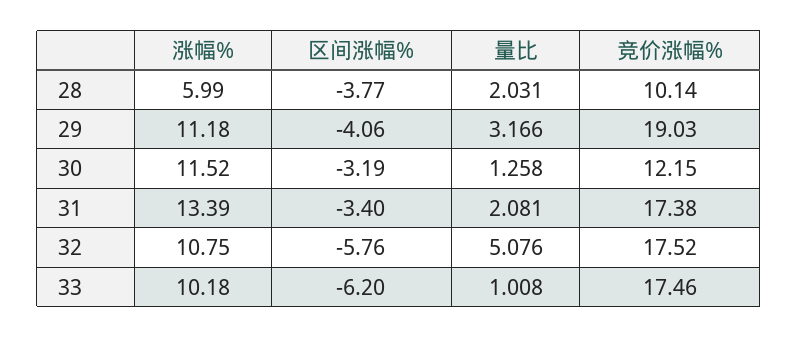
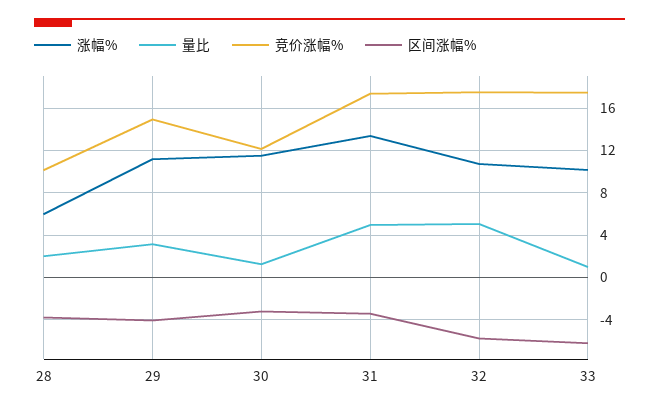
  {
    "涨幅%": {
      "28": 5.99,
      "29": 11.18,
      "30": 11.52,
      "31": 13.39,
      "32": 10.75,
      "33": 10.18
    },
    "区间涨幅%": {
      "28": -3.77,
      "29": -4.06,
      "30": -3.19,
      "31": -3.4,
      "32": -5.76,
      "33": -6.2
    },
    "量比": {
      "28": 2.031,
      "29": 3.166,
      "30": 1.258,
-     "31": 2.081,
+     "31": 5,
      "32": 5.076,
      "33": 1.008
    },
    "竞价涨幅%": {
      "28": 10.14,
-     "29": 19.03,
+     "29": 15,
      "30": 12.15,
      "31": 17.38,
      "32": 17.52,
      "33": 17.46
    }
  }

